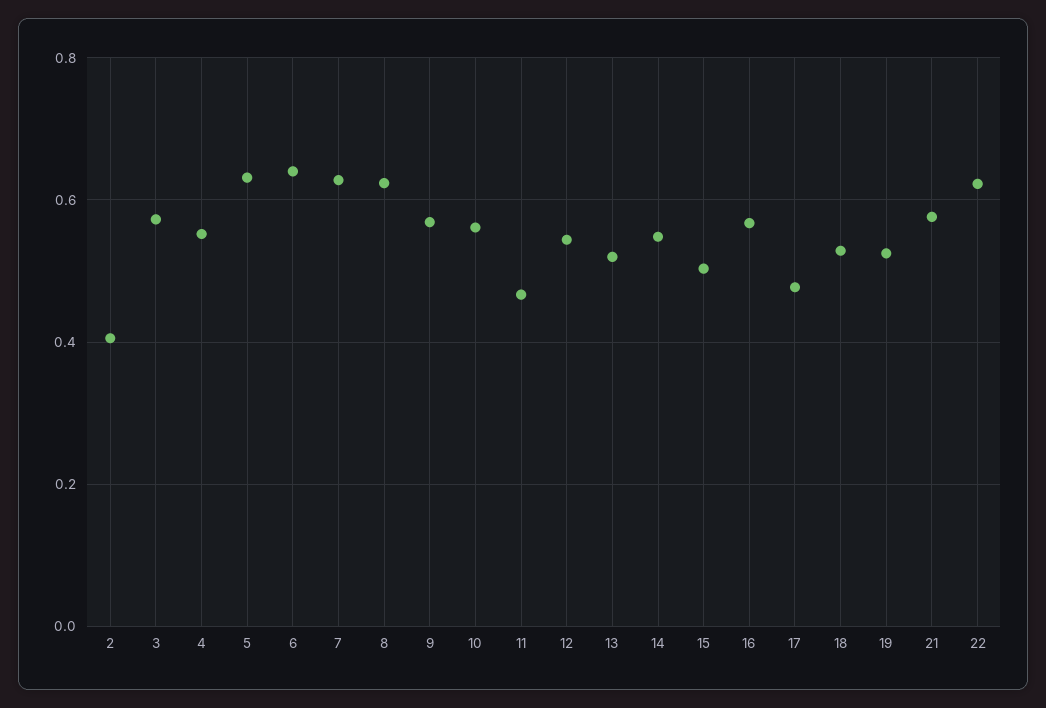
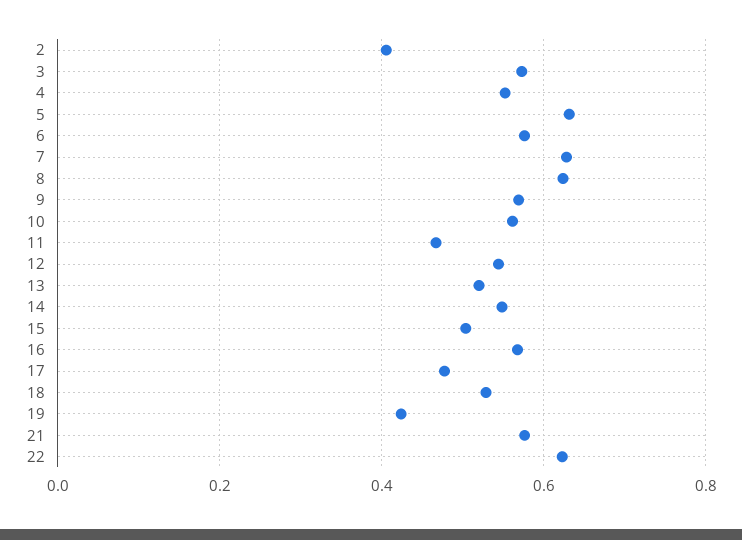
  {
    "2": 0.4,
    "3": 0.58,
    "4": 0.56,
    "5": 0.64,
-   "6": 0.64,
+   "6": 0.58,
    "7": 0.62,
    "8": 0.62,
    "9": 0.56,
    "10": 0.56,
    "11": 0.46,
    "12": 0.54,
    "13": 0.52,
    "14": 0.54,
    "15": 0.5,
    "16": 0.56,
    "17": 0.48,
    "18": 0.52,
-   "19": 0.52,
+   "19": 0.42,
    "21": 0.58,
    "22": 0.62
  }

